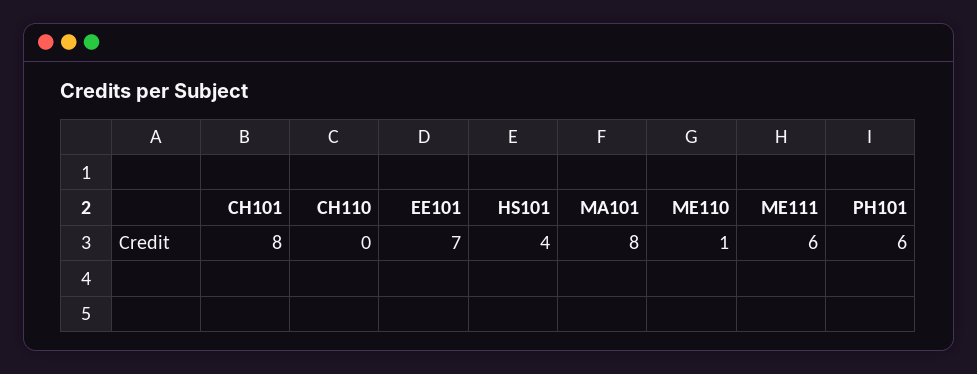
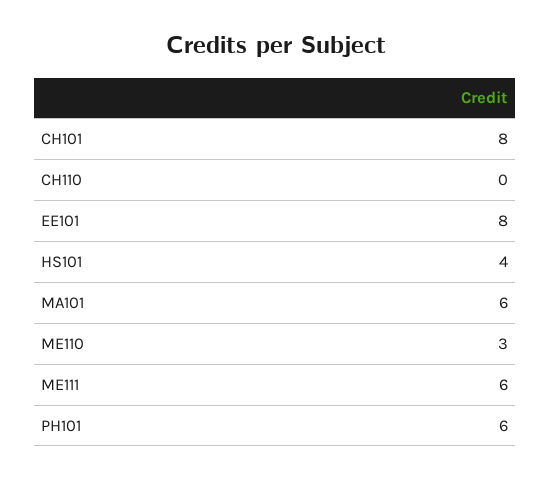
  {
    "CH101": 8,
    "CH110": 0,
-   "EE101": 7,
+   "EE101": 8,
    "HS101": 4,
-   "MA101": 8,
+   "MA101": 6,
-   "ME110": 1,
+   "ME110": 3,
    "ME111": 6,
    "PH101": 6
  }

